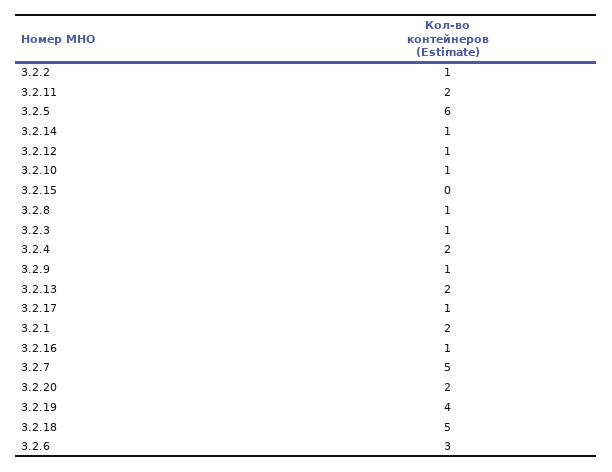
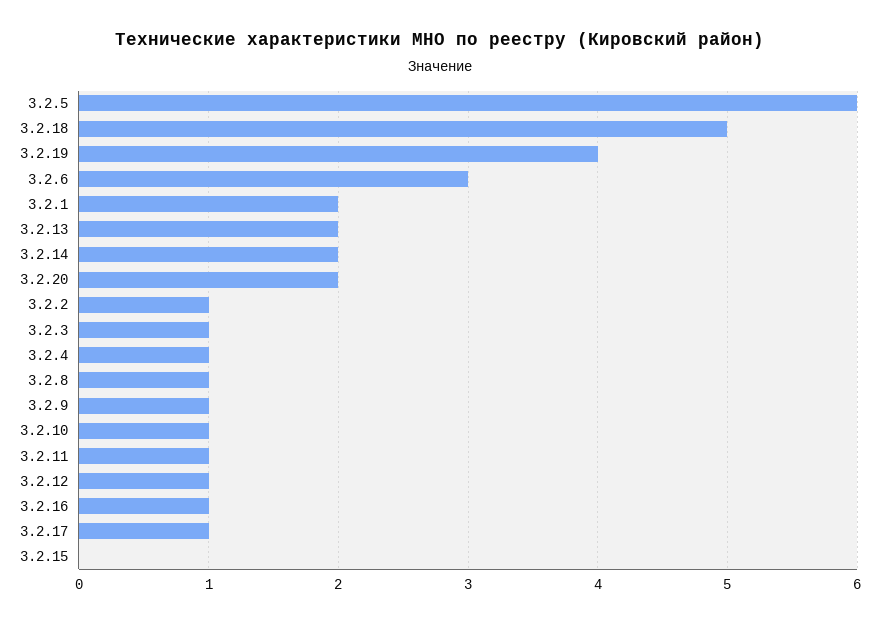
  {
    "3.2.2": 1,
-   "3.2.11": 2,
+   "3.2.11": 1,
    "3.2.5": 6,
-   "3.2.14": 1,
+   "3.2.14": 2,
    "3.2.12": 1,
    "3.2.10": 1,
    "3.2.15": 0,
    "3.2.8": 1,
    "3.2.3": 1,
-   "3.2.4": 2,
+   "3.2.4": 1,
    "3.2.9": 1,
    "3.2.13": 2,
    "3.2.17": 1,
    "3.2.1": 2,
    "3.2.16": 1,
-   "3.2.7": 5,
    "3.2.20": 2,
    "3.2.19": 4,
    "3.2.18": 5,
    "3.2.6": 3
  }

